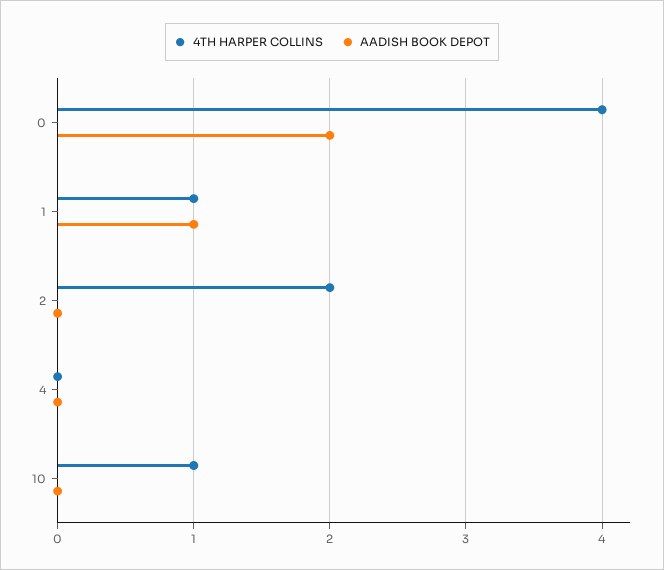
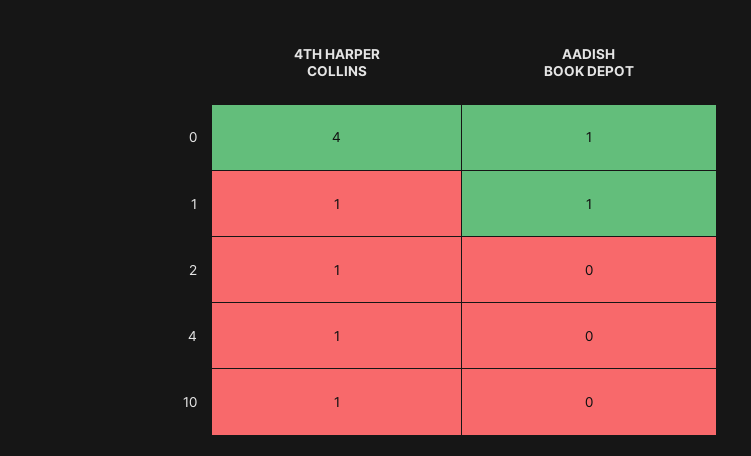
  {
    "4TH HARPER COLLINS": {
      "0": 4,
      "1": 1,
-     "2": 2,
+     "2": 1,
-     "4": 0,
+     "4": 1,
      "10": 1
    },
    "AADISH BOOK DEPOT": {
-     "0": 2,
+     "0": 1,
      "1": 1,
      "2": 0,
      "4": 0,
      "10": 0
    }
  }

